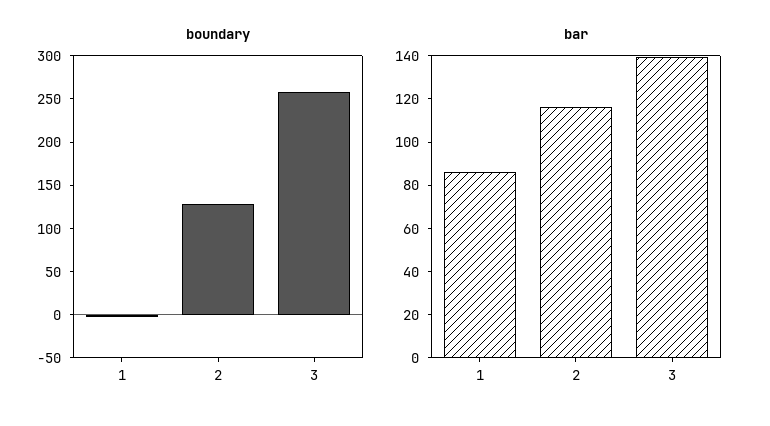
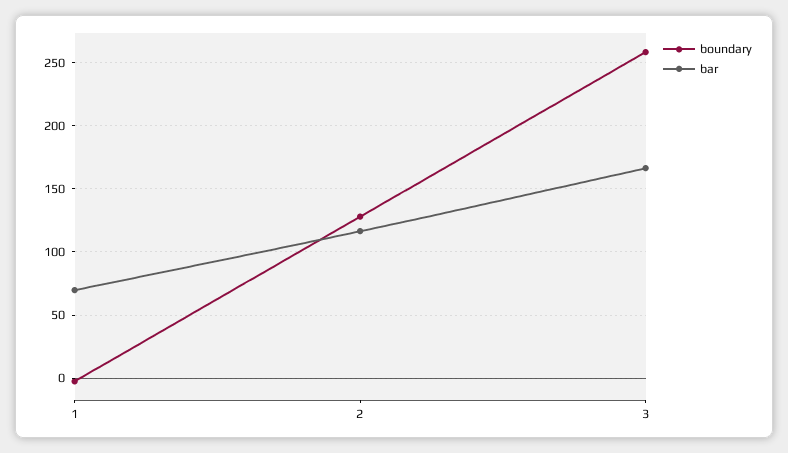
  {
    "boundary": {
      "1": -5,
      "2": 130,
      "3": 260
    },
    "bar": {
-     "1": 85,
+     "1": 70,
      "2": 115,
-     "3": 140
+     "3": 165
    }
  }

